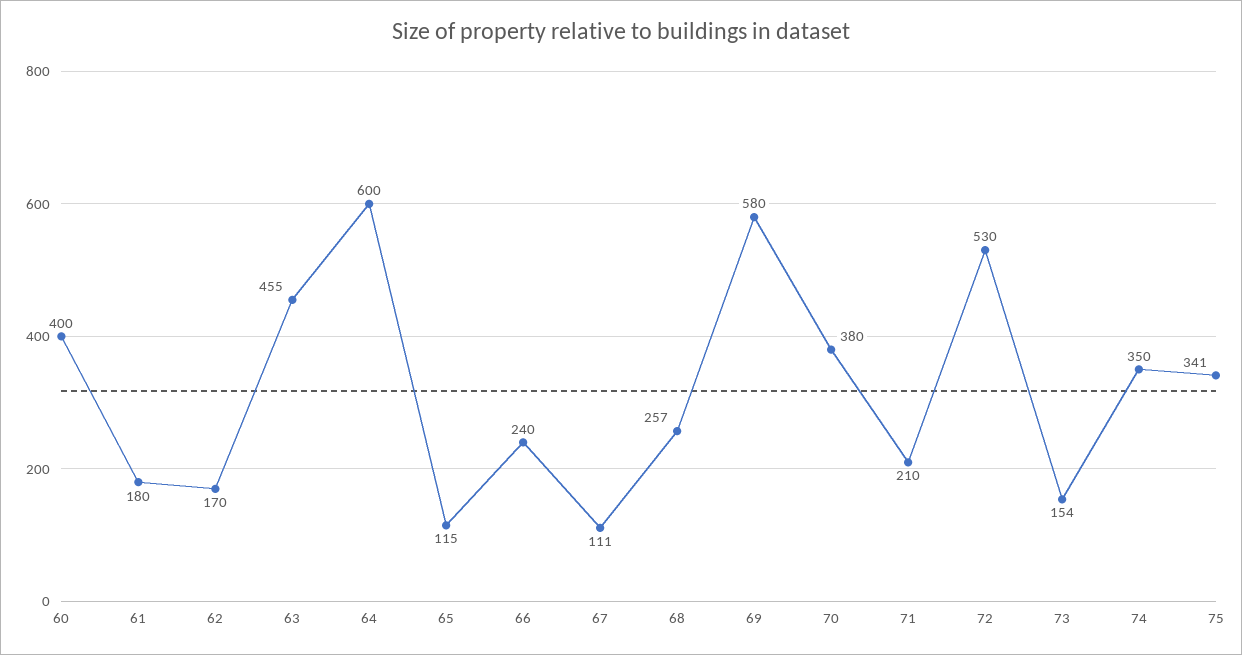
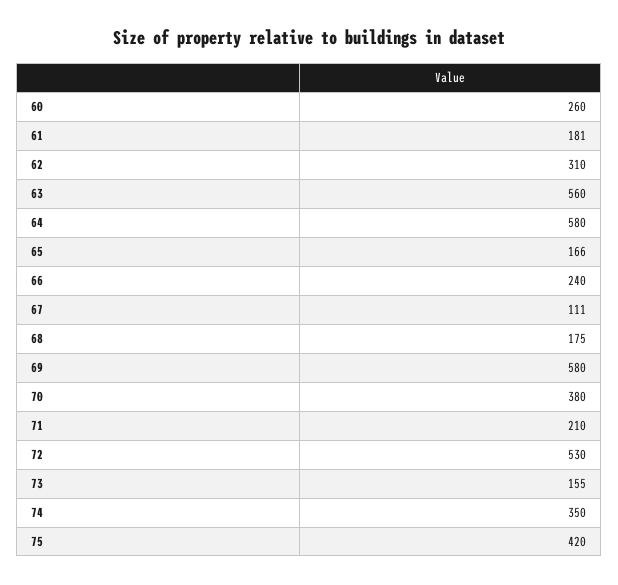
  {
-   "60": 400,
+   "60": 260,
-   "61": 180,
+   "61": 181,
-   "62": 170,
+   "62": 310,
-   "63": 455,
+   "63": 560,
-   "64": 600,
+   "64": 580,
-   "65": 115,
+   "65": 166,
    "66": 240,
    "67": 111,
-   "68": 257,
+   "68": 175,
    "69": 580,
    "70": 380,
    "71": 210,
    "72": 530,
-   "73": 154,
+   "73": 155,
    "74": 350,
-   "75": 341
+   "75": 420
  }

